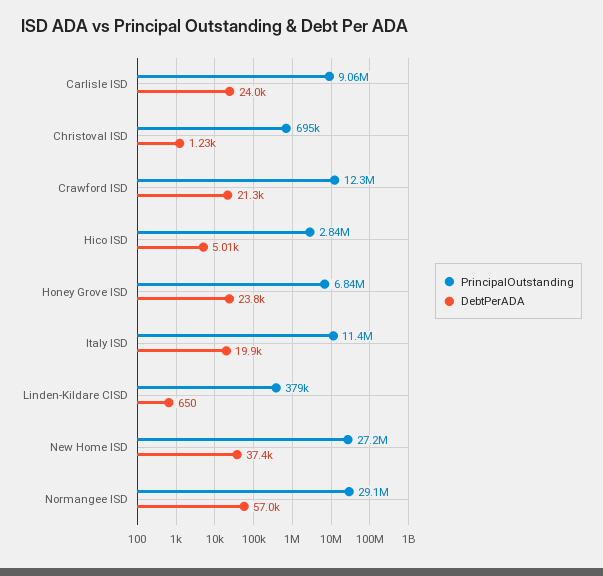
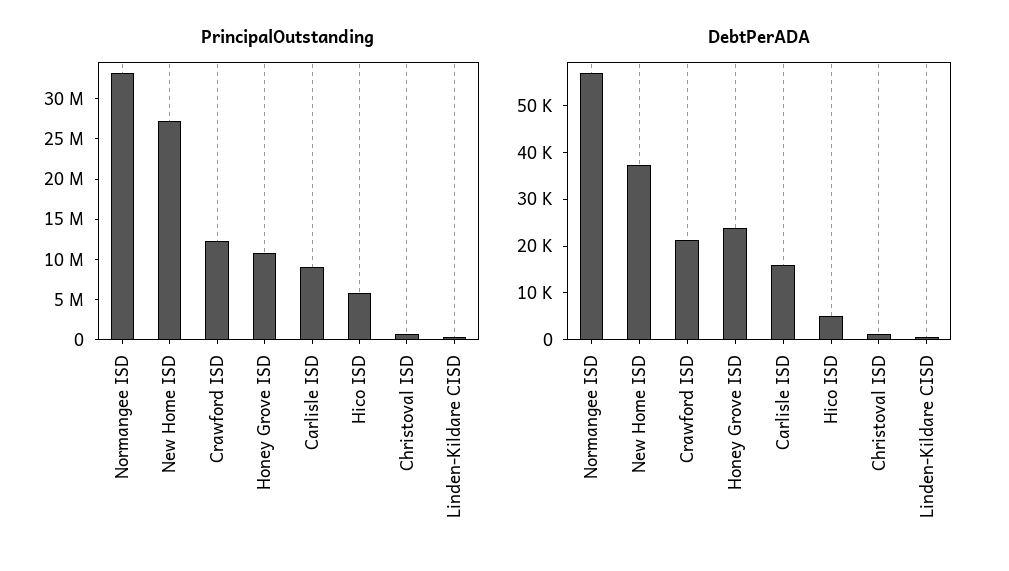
  {
    "PrincipalOutstanding": {
      "Carlisle ISD": 9060000,
      "Christoval ISD": 695000,
      "Crawford ISD": 12300000,
-     "Hico ISD": 2840000,
+     "Hico ISD": 6000000,
-     "Honey Grove ISD": 6840000,
+     "Honey Grove ISD": 11000000,
-     "Italy ISD": 11400000,
      "Linden-Kildare CISD": 379000,
      "New Home ISD": 27200000,
-     "Normangee ISD": 29100000
+     "Normangee ISD": 33000000
    },
    "DebtPerADA": {
-     "Carlisle ISD": 24000,
+     "Carlisle ISD": 16000,
      "Christoval ISD": 1230,
      "Crawford ISD": 21300,
      "Hico ISD": 5010,
      "Honey Grove ISD": 23800,
-     "Italy ISD": 19900,
      "Linden-Kildare CISD": 650,
      "New Home ISD": 37400,
      "Normangee ISD": 57000
    }
  }

